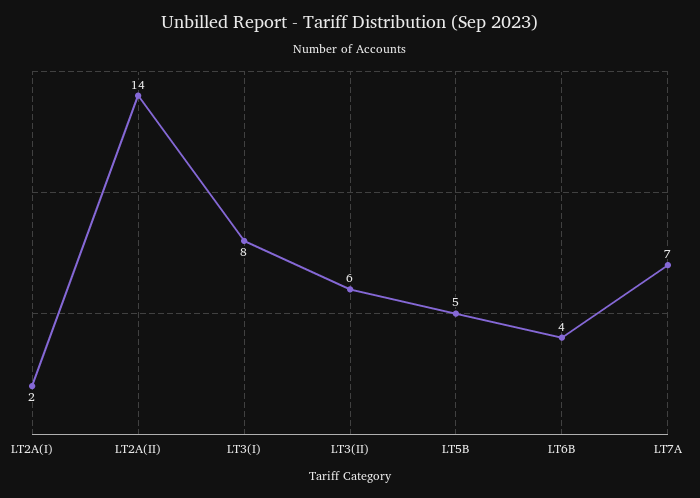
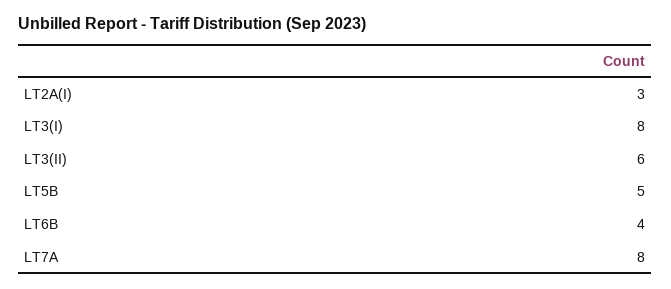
  {
-   "LT2A(I)": 2,
+   "LT2A(I)": 3,
-   "LT2A(II)": 14,
    "LT3(I)": 8,
    "LT3(II)": 6,
    "LT5B": 5,
    "LT6B": 4,
-   "LT7A": 7
+   "LT7A": 8
  }

